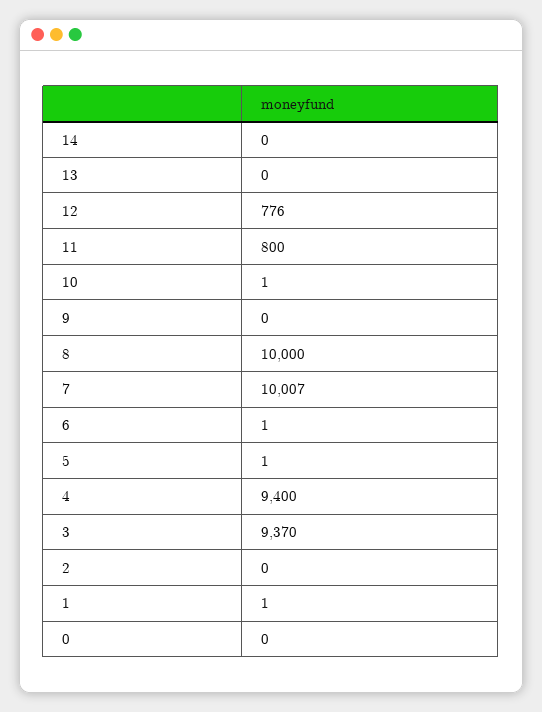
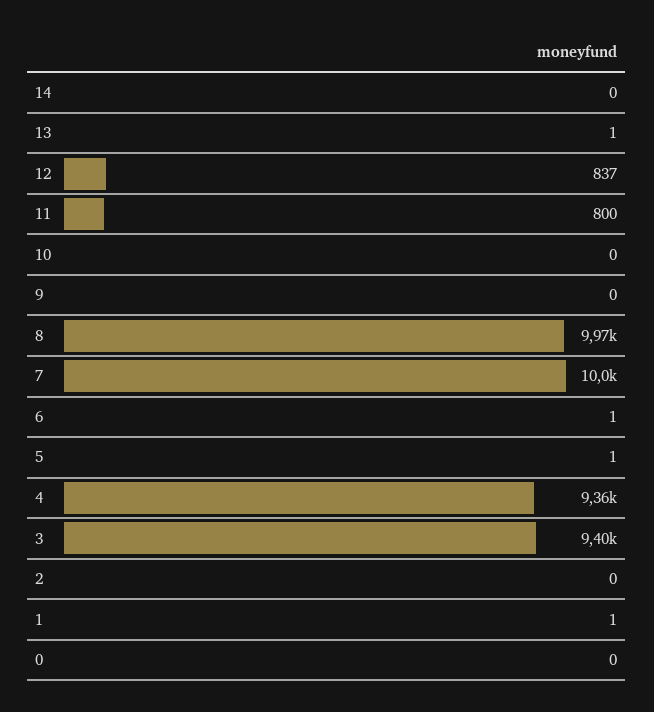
  {
    "14": 0,
-   "13": 0,
+   "13": 1,
-   "12": 776,
+   "12": 837,
    "11": 800,
-   "10": 1,
+   "10": 0,
    "9": 0,
-   "8": 10000,
+   "8": 9970,
-   "7": 10007,
+   "7": 10000,
    "6": 1,
    "5": 1,
-   "4": 9400,
+   "4": 9360,
-   "3": 9370,
+   "3": 9400,
    "2": 0,
    "1": 1,
    "0": 0
  }

